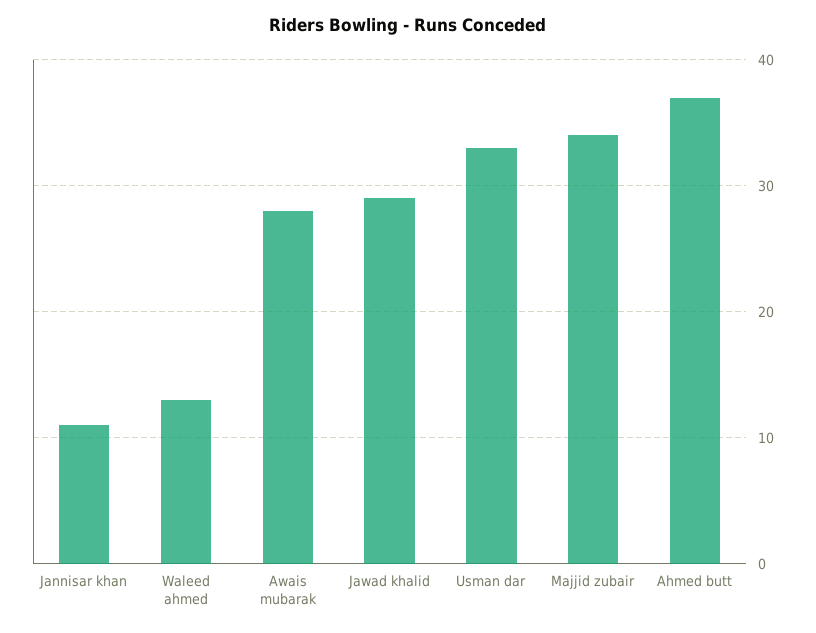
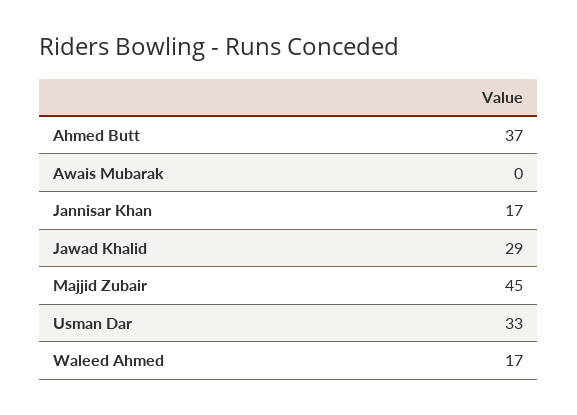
  {
-   "Jannisar khan": 11,
+   "Jannisar khan": 17,
-   "Waleed ahmed": 13,
+   "Waleed ahmed": 17,
-   "Awais mubarak": 28,
+   "Awais mubarak": 0,
    "Jawad khalid": 29,
    "Usman dar": 33,
-   "Majjid zubair": 34,
+   "Majjid zubair": 45,
    "Ahmed butt": 37
  }

